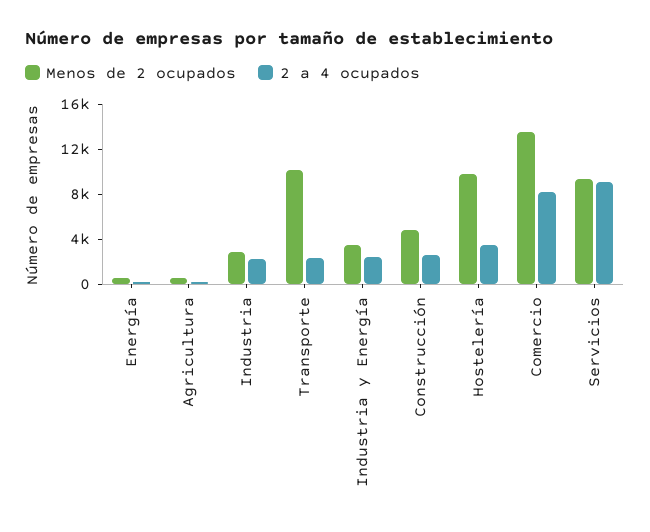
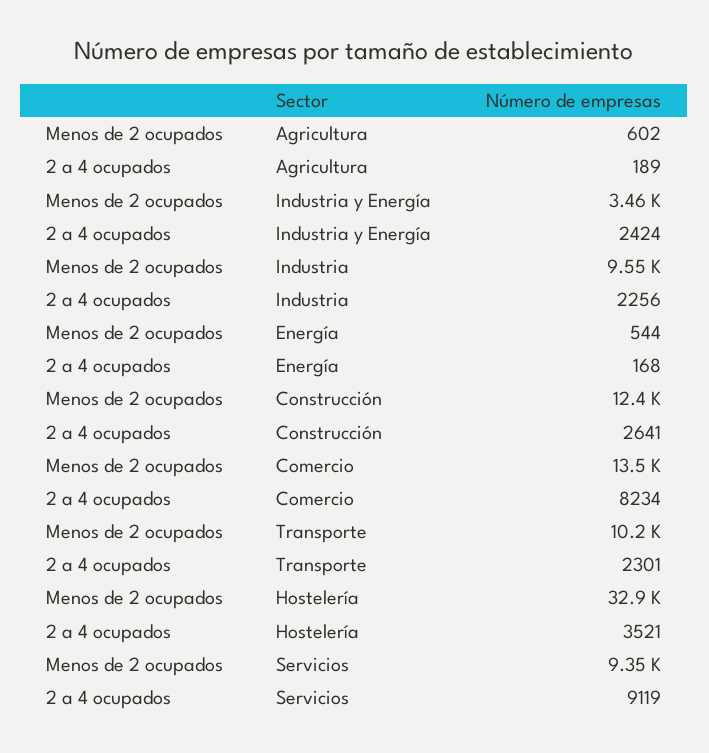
  {
    "Menos de 2 ocupados": {
      "Energía": 544,
      "Agricultura": 602,
-     "Industria": 3000,
+     "Industria": 9550,
      "Transporte": 10200,
      "Industria y Energía": 3460,
-     "Construcción": 5000,
+     "Construcción": 12400,
-     "Hostelería": 10000,
+     "Hostelería": 32900,
      "Comercio": 13500,
      "Servicios": 9350
    },
    "2 a 4 ocupados": {
      "Energía": 168,
      "Agricultura": 189,
      "Industria": 2256,
      "Transporte": 2301,
      "Industria y Energía": 2424,
      "Construcción": 2641,
      "Hostelería": 3521,
      "Comercio": 8234,
      "Servicios": 9119
    }
  }

